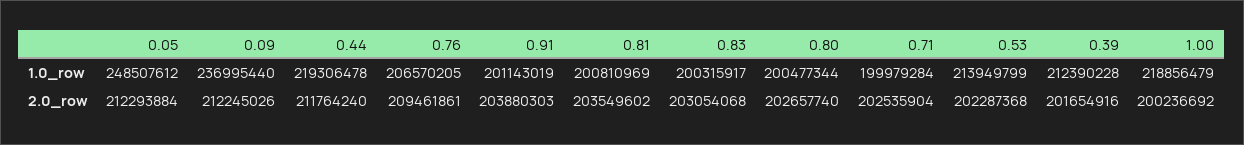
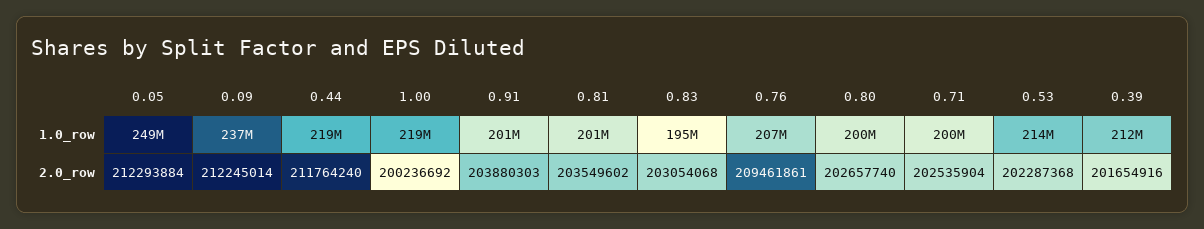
  {
    "0.05": {
      "1.0_row": 248507612,
      "2.0_row": 212293884
    },
    "0.09": {
      "1.0_row": 236995440,
-     "2.0_row": 212245026
+     "2.0_row": 212245014
    },
    "0.44": {
      "1.0_row": 219306478,
      "2.0_row": 211764240
    },
    "0.76": {
      "1.0_row": 206570205,
      "2.0_row": 209461861
    },
    "0.91": {
      "1.0_row": 201143019,
      "2.0_row": 203880303
    },
    "0.81": {
      "1.0_row": 200810969,
      "2.0_row": 203549602
    },
    "0.83": {
-     "1.0_row": 200315917,
+     "1.0_row": 195000000,
      "2.0_row": 203054068
    },
    "0.80": {
      "1.0_row": 200477344,
      "2.0_row": 202657740
    },
    "0.71": {
      "1.0_row": 199979284,
      "2.0_row": 202535904
    },
    "0.53": {
      "1.0_row": 213949799,
      "2.0_row": 202287368
    },
    "0.39": {
      "1.0_row": 212390228,
      "2.0_row": 201654916
    },
    "1.00": {
      "1.0_row": 218856479,
      "2.0_row": 200236692
    }
  }

